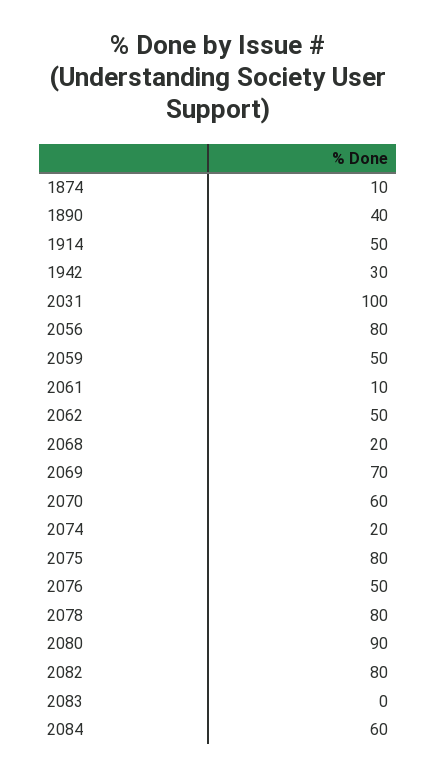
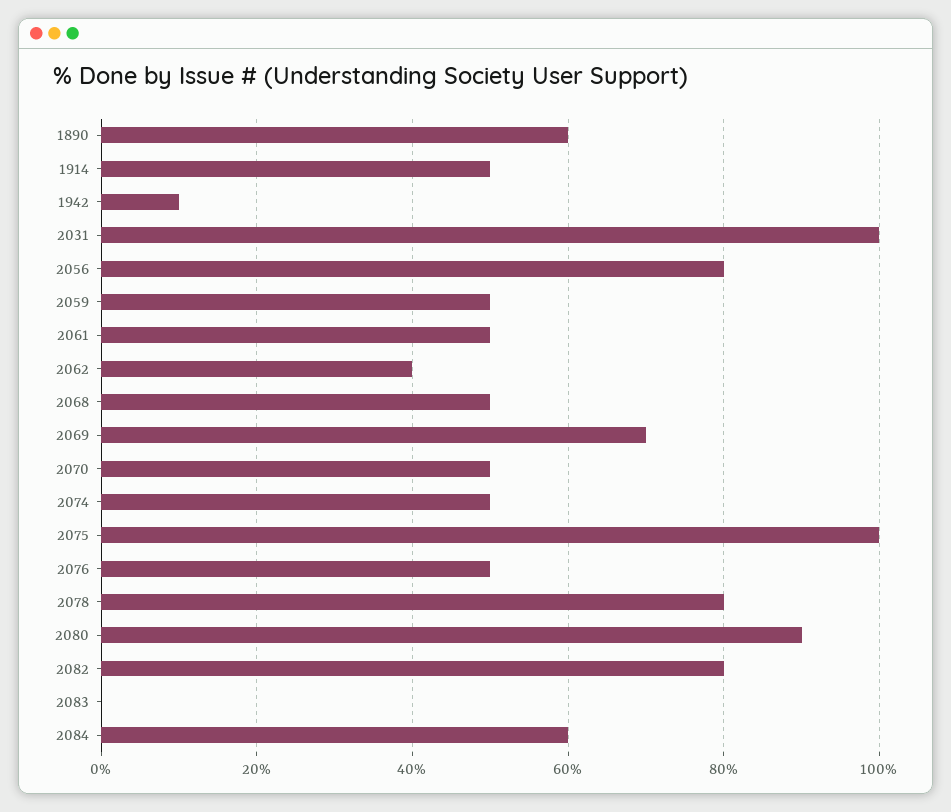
  {
-   "1874": 10,
-   "1890": 40,
+   "1890": 60,
    "1914": 50,
-   "1942": 30,
+   "1942": 10,
    "2031": 100,
    "2056": 80,
    "2059": 50,
-   "2061": 10,
+   "2061": 50,
-   "2062": 50,
+   "2062": 40,
-   "2068": 20,
+   "2068": 50,
    "2069": 70,
-   "2070": 60,
+   "2070": 50,
-   "2074": 20,
+   "2074": 50,
-   "2075": 80,
+   "2075": 100,
    "2076": 50,
    "2078": 80,
    "2080": 90,
    "2082": 80,
    "2083": 0,
    "2084": 60
  }

